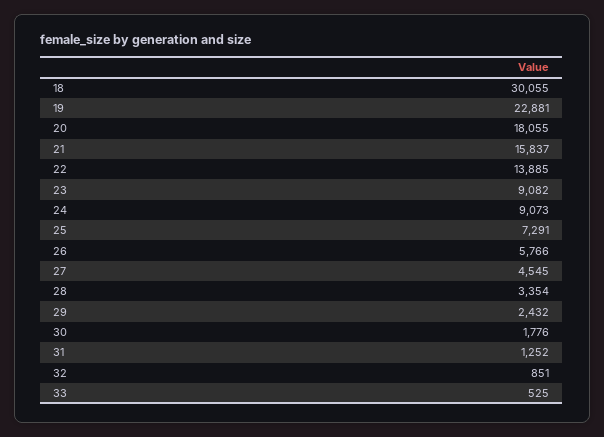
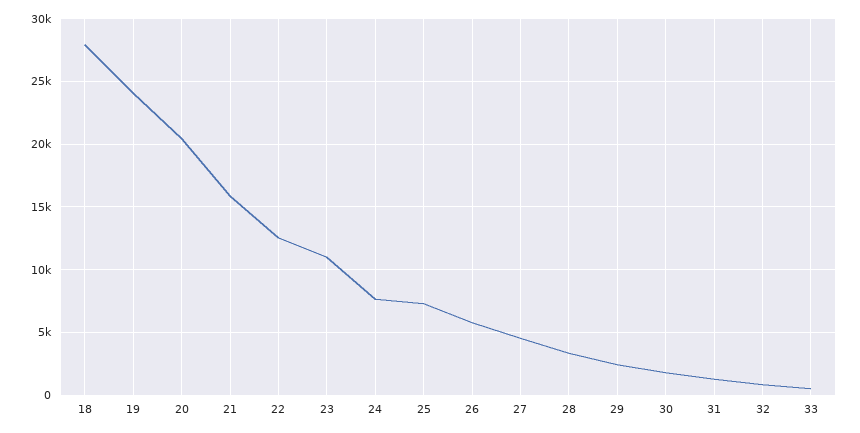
  {
-   "18": 30055,
+   "18": 28000,
-   "19": 22881,
+   "19": 24000,
-   "20": 18055,
+   "20": 20500,
    "21": 15837,
-   "22": 13885,
+   "22": 12500,
-   "23": 9082,
+   "23": 11000,
-   "24": 9073,
+   "24": 7500,
    "25": 7291,
    "26": 5766,
    "27": 4545,
    "28": 3354,
    "29": 2432,
    "30": 1776,
    "31": 1252,
    "32": 851,
    "33": 525
  }

